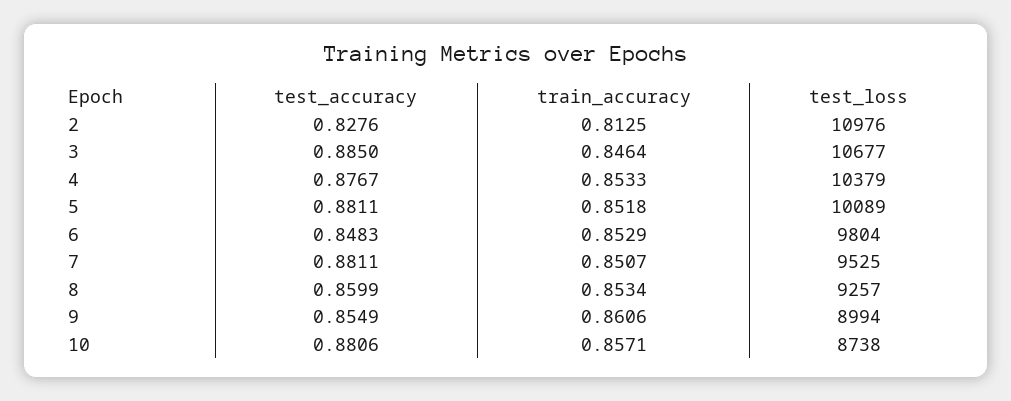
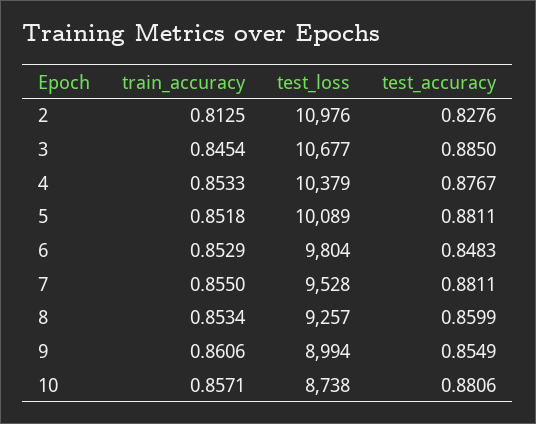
  {
    "test_accuracy": {
      "2": 0.8276,
      "3": 0.885,
      "4": 0.8767,
      "5": 0.8811,
      "6": 0.8483,
      "7": 0.8811,
      "8": 0.8599,
      "9": 0.8549,
      "10": 0.8806
    },
    "train_accuracy": {
      "2": 0.8125,
-     "3": 0.8464,
+     "3": 0.8454,
      "4": 0.8533,
      "5": 0.8518,
      "6": 0.8529,
-     "7": 0.8507,
+     "7": 0.855,
      "8": 0.8534,
      "9": 0.8606,
      "10": 0.8571
    },
    "test_loss": {
      "2": 10976,
      "3": 10677,
      "4": 10379,
      "5": 10089,
      "6": 9804,
-     "7": 9525,
+     "7": 9528,
      "8": 9257,
      "9": 8994,
      "10": 8738
    }
  }

